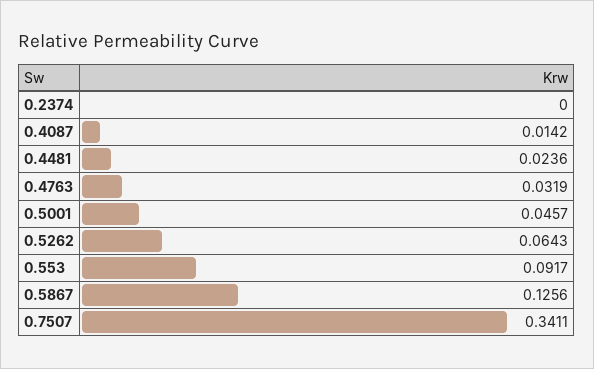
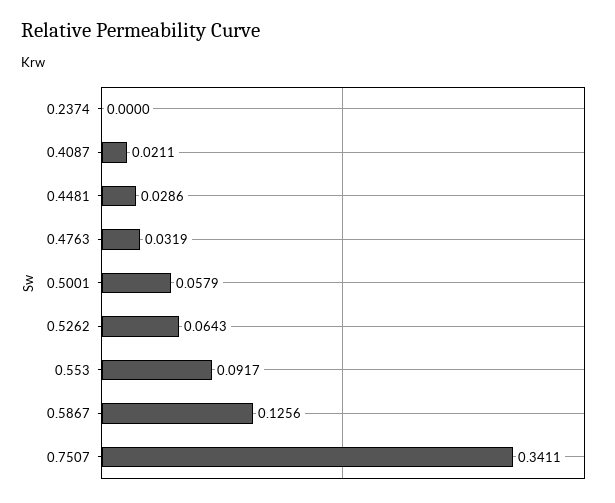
  {
    "0.2374": 0,
-   "0.4087": 0.0142,
+   "0.4087": 0.0211,
-   "0.4481": 0.0236,
+   "0.4481": 0.0286,
    "0.4763": 0.0319,
-   "0.5001": 0.0457,
+   "0.5001": 0.0579,
    "0.5262": 0.0643,
    "0.553": 0.0917,
    "0.5867": 0.1256,
    "0.7507": 0.3411
  }

